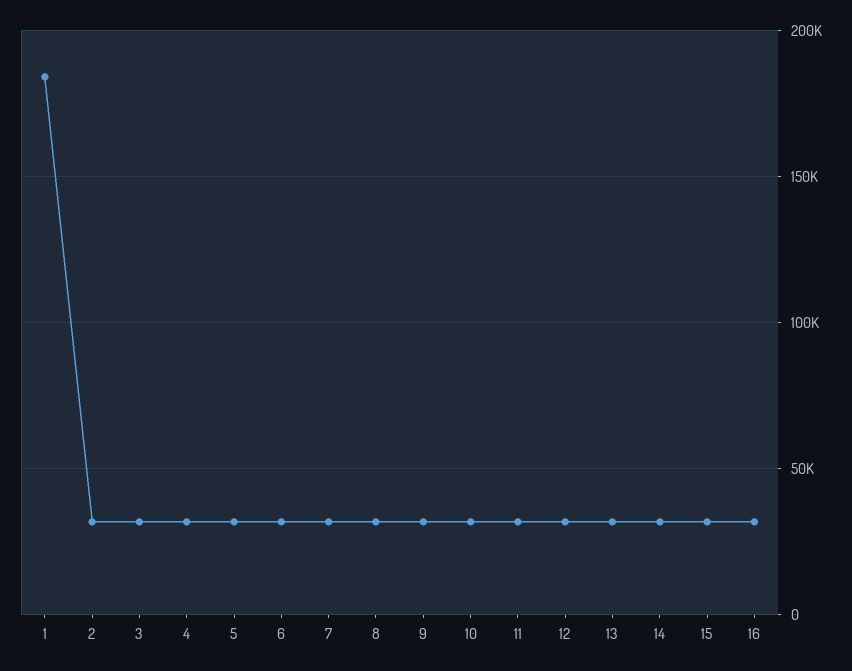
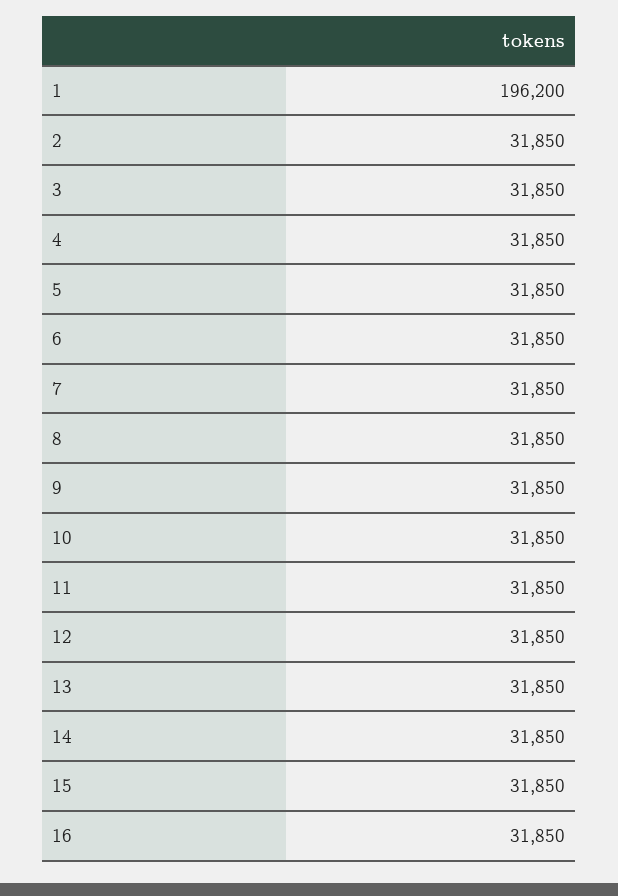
  {
-   "1": 185000,
+   "1": 196200,
    "2": 31850,
    "3": 31850,
    "4": 31850,
    "5": 31850,
    "6": 31850,
    "7": 31850,
    "8": 31850,
    "9": 31850,
    "10": 31850,
    "11": 31850,
    "12": 31850,
    "13": 31850,
    "14": 31850,
    "15": 31850,
    "16": 31850
  }

